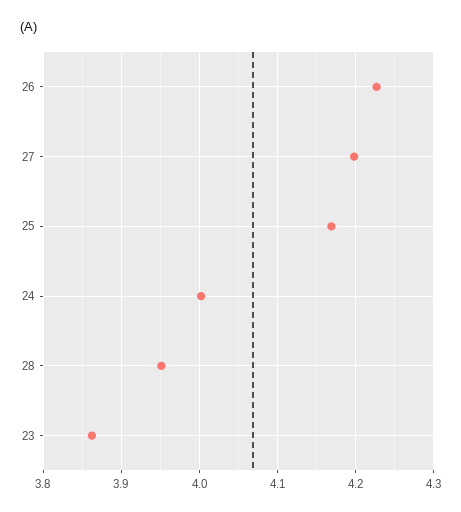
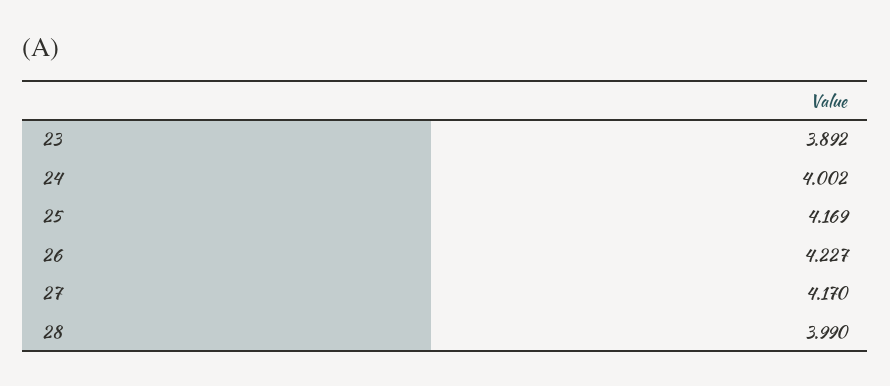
  {
    "26": 4.227,
-   "27": 4.2,
+   "27": 4.17,
    "25": 4.169,
    "24": 4.002,
-   "28": 3.95,
+   "28": 3.99,
-   "23": 3.86
+   "23": 3.892
  }

